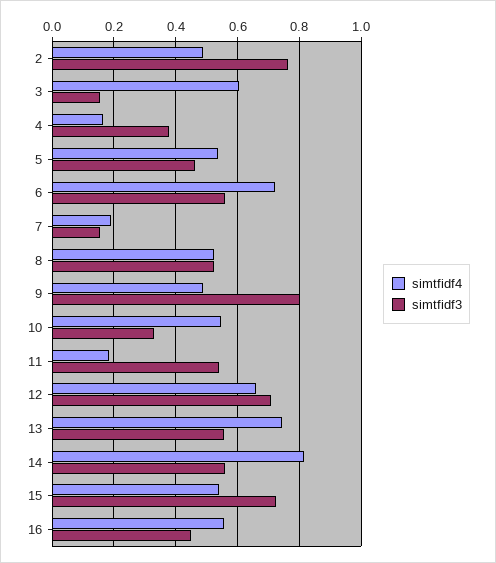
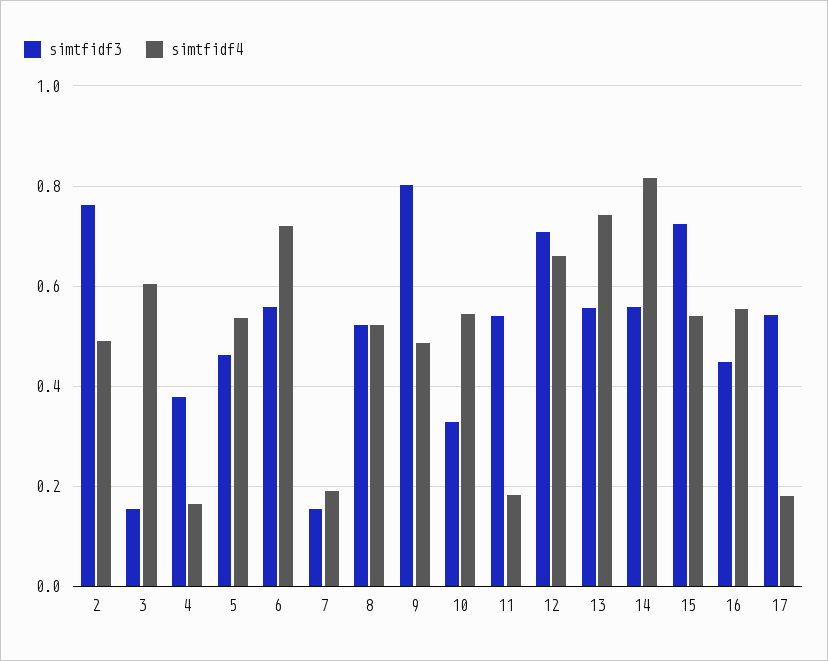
  {
    "simtfidf4": {
      "2": 0.48,
      "3": 0.6,
      "4": 0.16,
      "5": 0.54,
      "6": 0.72,
      "7": 0.2,
      "8": 0.52,
      "9": 0.48,
      "10": 0.54,
      "11": 0.18,
      "12": 0.66,
      "13": 0.74,
      "14": 0.82,
      "15": 0.54,
-     "16": 0.56
+     "16": 0.56,
+     "17": 0.18
    },
    "simtfidf3": {
      "2": 0.76,
      "3": 0.16,
      "4": 0.38,
      "5": 0.46,
      "6": 0.56,
      "7": 0.16,
      "8": 0.52,
      "9": 0.8,
      "10": 0.32,
      "11": 0.54,
      "12": 0.7,
      "13": 0.56,
      "14": 0.56,
      "15": 0.72,
-     "16": 0.44
+     "16": 0.44,
+     "17": 0.54
    }
  }

